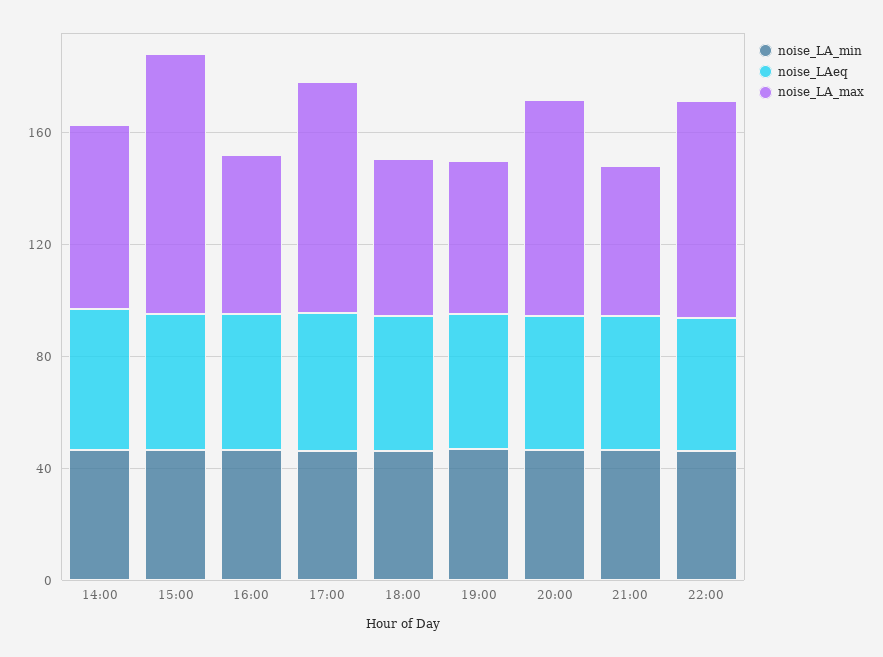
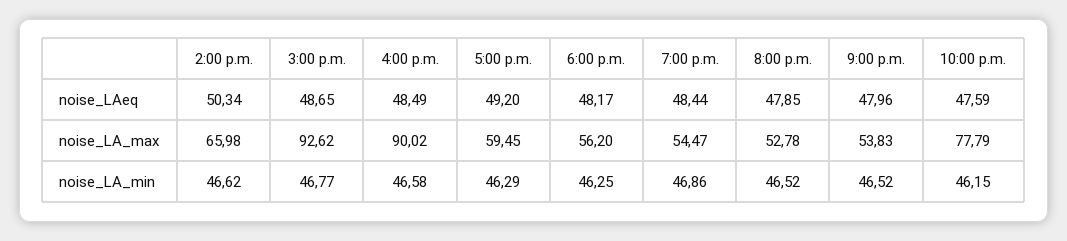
  {
    "noise_LA_min": {
      "14:00": 46.62,
      "15:00": 46.77,
      "16:00": 46.58,
      "17:00": 46.29,
      "18:00": 46.25,
      "19:00": 46.86,
      "20:00": 46.52,
      "21:00": 46.52,
      "22:00": 46.15
    },
    "noise_LAeq": {
      "14:00": 50.34,
      "15:00": 48.65,
      "16:00": 48.49,
      "17:00": 49.2,
      "18:00": 48.17,
      "19:00": 48.44,
      "20:00": 47.85,
      "21:00": 47.96,
      "22:00": 47.59
    },
    "noise_LA_max": {
      "14:00": 65.98,
      "15:00": 92.62,
-     "16:00": 60,
+     "16:00": 90.02,
-     "17:00": 80,
+     "17:00": 59.45,
      "18:00": 56.2,
      "19:00": 54.47,
-     "20:00": 80,
+     "20:00": 52.78,
      "21:00": 53.83,
      "22:00": 77.79
    }
  }

